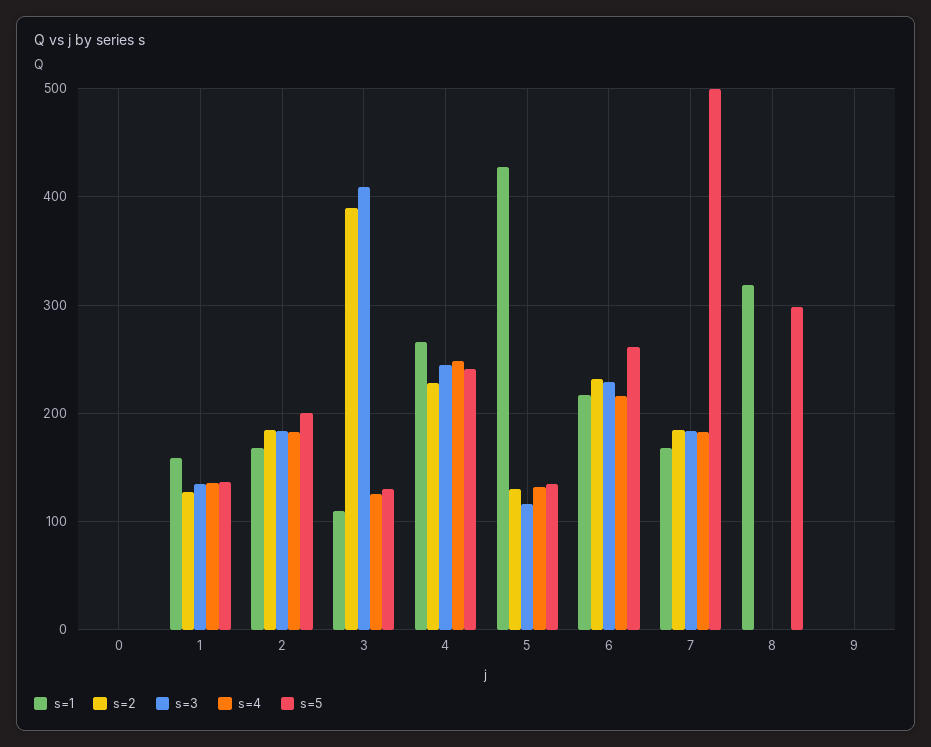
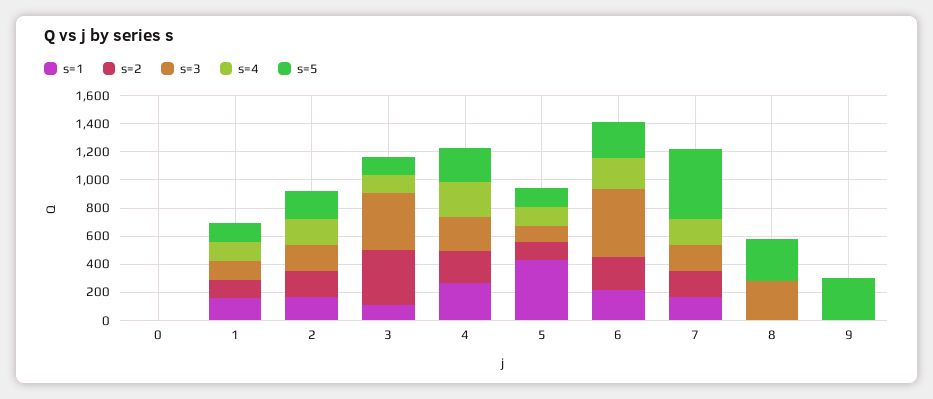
  {
    "s=1": {
      "0": 0,
      "1": 160,
      "2": 170,
      "3": 110,
      "4": 270,
      "5": 430,
      "6": 220,
      "7": 170,
-     "8": 320,
+     "8": 0,
      "9": 0
    },
    "s=2": {
      "0": 0,
      "1": 130,
      "2": 190,
      "3": 390,
      "4": 230,
      "5": 130,
      "6": 230,
      "7": 190,
      "8": 0,
      "9": 0
    },
    "s=3": {
      "0": 0,
      "1": 140,
      "2": 180,
      "3": 410,
      "4": 250,
      "5": 120,
-     "6": 230,
+     "6": 500,
      "7": 180,
-     "8": 0,
+     "8": 300,
      "9": 0
    },
    "s=4": {
      "0": 0,
      "1": 140,
      "2": 180,
      "3": 130,
      "4": 250,
      "5": 130,
      "6": 220,
      "7": 180,
      "8": 0,
      "9": 0
    },
    "s=5": {
      "0": 0,
      "1": 140,
      "2": 200,
      "3": 130,
      "4": 240,
      "5": 140,
      "6": 260,
      "7": 500,
      "8": 300,
-     "9": 0
+     "9": 300
    }
  }

